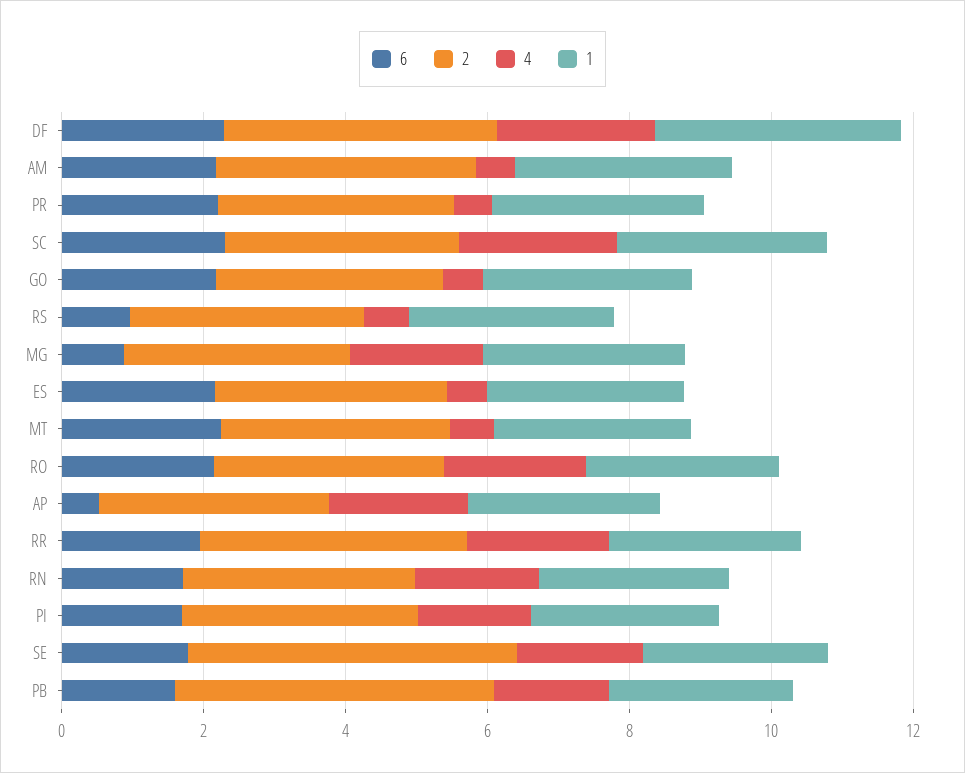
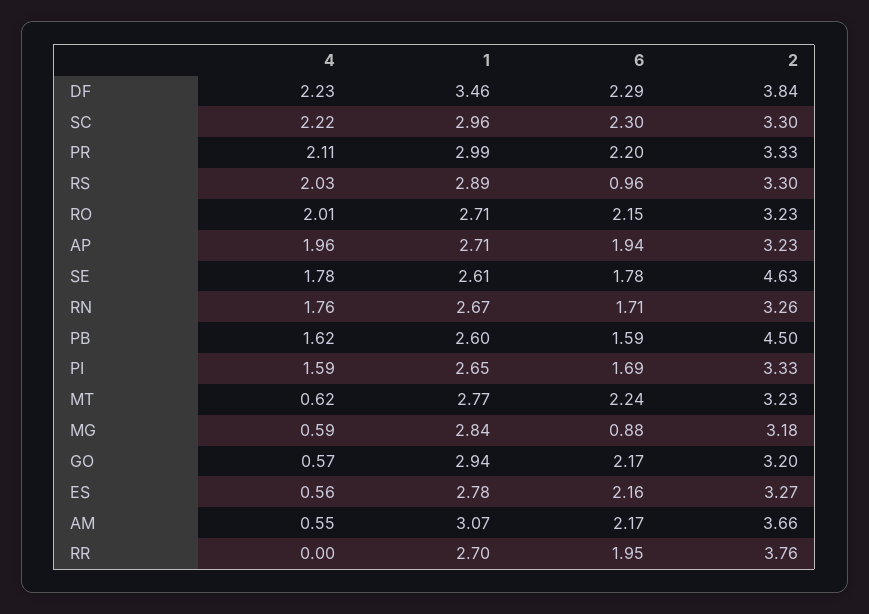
  {
    "6": {
      "DF": 2.29,
      "AM": 2.17,
      "PR": 2.2,
      "SC": 2.3,
      "GO": 2.17,
      "RS": 0.96,
      "MG": 0.88,
      "ES": 2.16,
      "MT": 2.24,
      "RO": 2.15,
-     "AP": 0.5,
+     "AP": 1.94,
      "RR": 1.95,
      "RN": 1.71,
      "PI": 1.69,
      "SE": 1.78,
      "PB": 1.59
    },
    "2": {
      "DF": 3.84,
      "AM": 3.66,
      "PR": 3.33,
      "SC": 3.3,
      "GO": 3.2,
      "RS": 3.3,
      "MG": 3.18,
      "ES": 3.27,
      "MT": 3.23,
      "RO": 3.23,
      "AP": 3.23,
      "RR": 3.76,
      "RN": 3.26,
      "PI": 3.33,
      "SE": 4.63,
      "PB": 4.5
    },
    "4": {
      "DF": 2.23,
      "AM": 0.55,
-     "PR": 0.5,
+     "PR": 2.11,
      "SC": 2.22,
      "GO": 0.57,
-     "RS": 0.5,
+     "RS": 2.03,
-     "MG": 2,
+     "MG": 0.59,
      "ES": 0.56,
      "MT": 0.62,
      "RO": 2.01,
      "AP": 1.96,
-     "RR": 2,
+     "RR": 0,
      "RN": 1.76,
      "PI": 1.59,
      "SE": 1.78,
      "PB": 1.62
    },
    "1": {
      "DF": 3.46,
      "AM": 3.07,
      "PR": 2.99,
      "SC": 2.96,
      "GO": 2.94,
      "RS": 2.89,
      "MG": 2.84,
      "ES": 2.78,
      "MT": 2.77,
      "RO": 2.71,
      "AP": 2.71,
      "RR": 2.7,
      "RN": 2.67,
      "PI": 2.65,
      "SE": 2.61,
      "PB": 2.6
    }
  }

